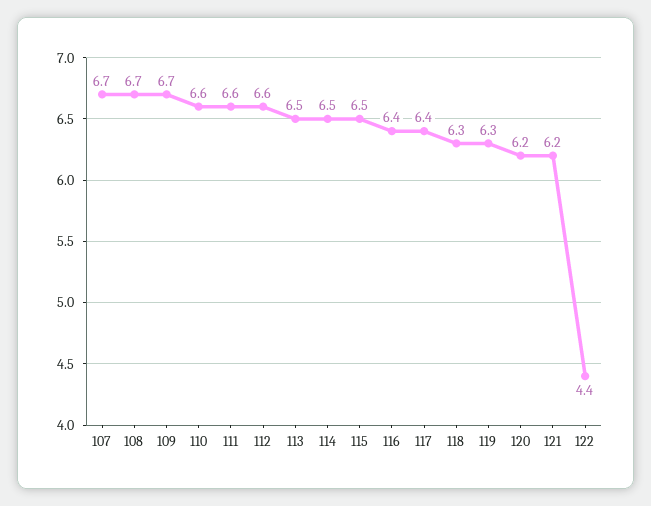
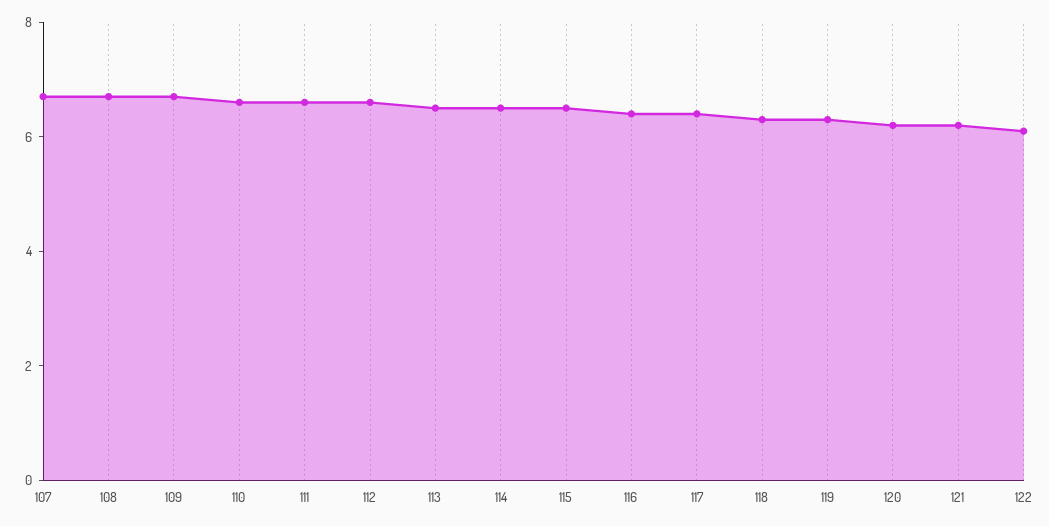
  {
    "107": 6.7,
    "108": 6.7,
    "109": 6.7,
    "110": 6.6,
    "111": 6.6,
    "112": 6.6,
    "113": 6.5,
    "114": 6.5,
    "115": 6.5,
    "116": 6.4,
    "117": 6.4,
    "118": 6.3,
    "119": 6.3,
    "120": 6.2,
    "121": 6.2,
-   "122": 4.4
+   "122": 6
  }

